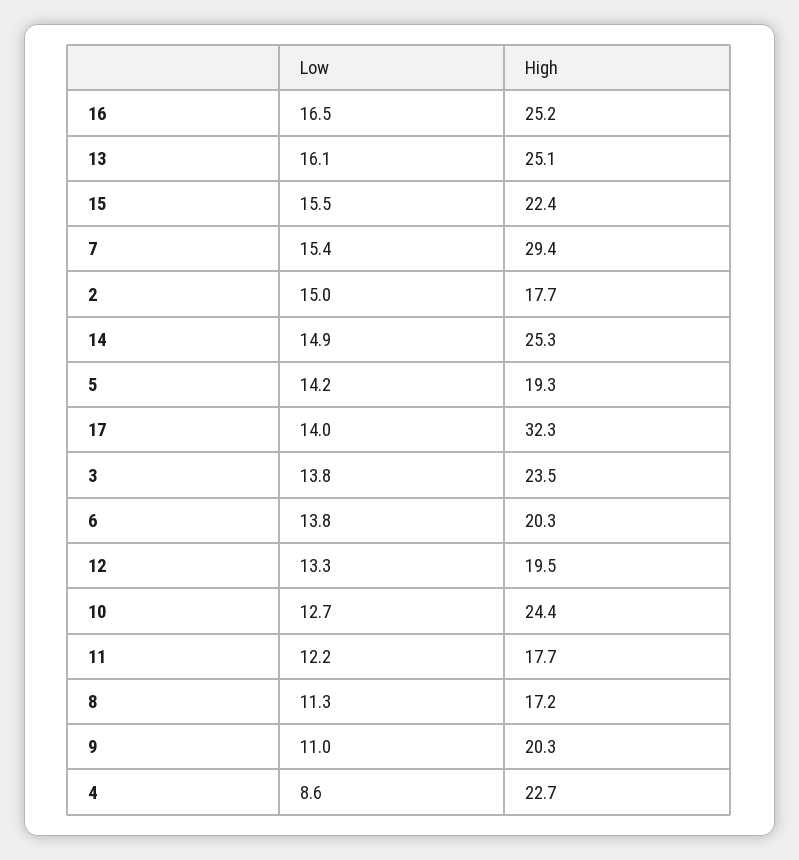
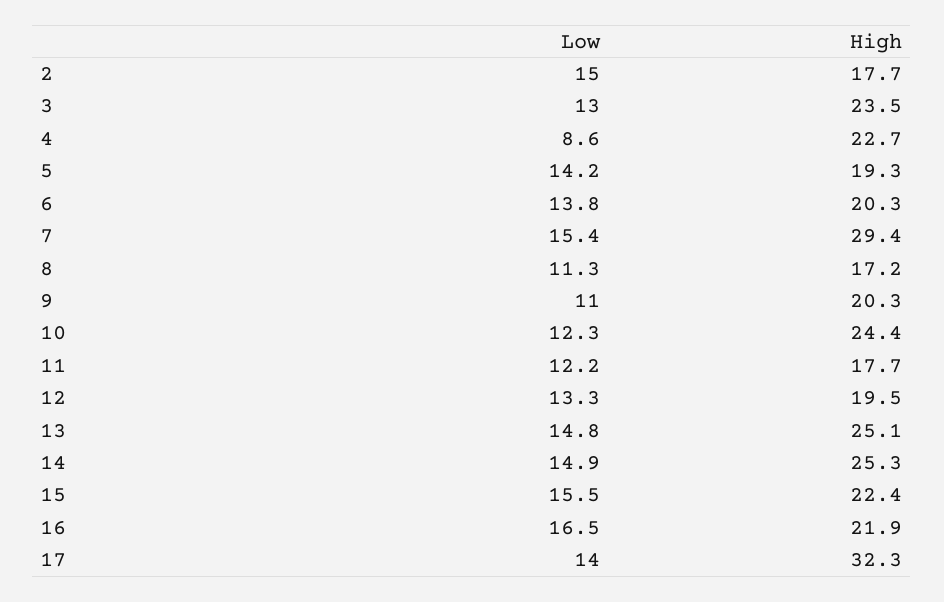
  {
    "Low": {
      "16": 16.5,
-     "13": 16.1,
+     "13": 14.8,
      "15": 15.5,
      "7": 15.4,
      "2": 15,
      "14": 14.9,
      "5": 14.2,
      "17": 14,
-     "3": 13.8,
+     "3": 13,
      "6": 13.8,
      "12": 13.3,
-     "10": 12.7,
+     "10": 12.3,
      "11": 12.2,
      "8": 11.3,
      "9": 11,
      "4": 8.6
    },
    "High": {
-     "16": 25.2,
+     "16": 21.9,
      "13": 25.1,
      "15": 22.4,
      "7": 29.4,
      "2": 17.7,
      "14": 25.3,
      "5": 19.3,
      "17": 32.3,
      "3": 23.5,
      "6": 20.3,
      "12": 19.5,
      "10": 24.4,
      "11": 17.7,
      "8": 17.2,
      "9": 20.3,
      "4": 22.7
    }
  }

